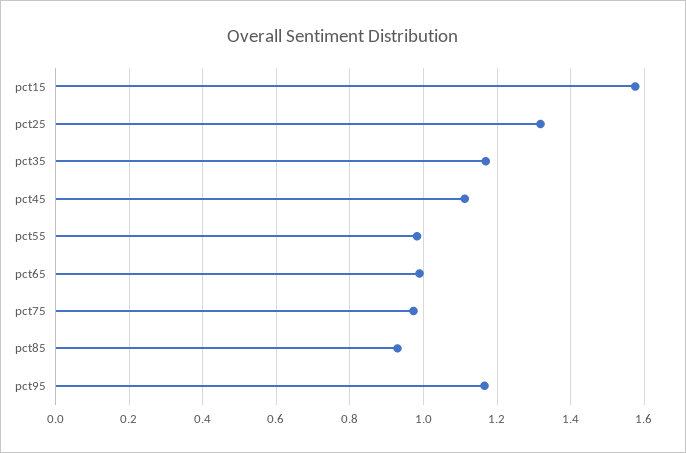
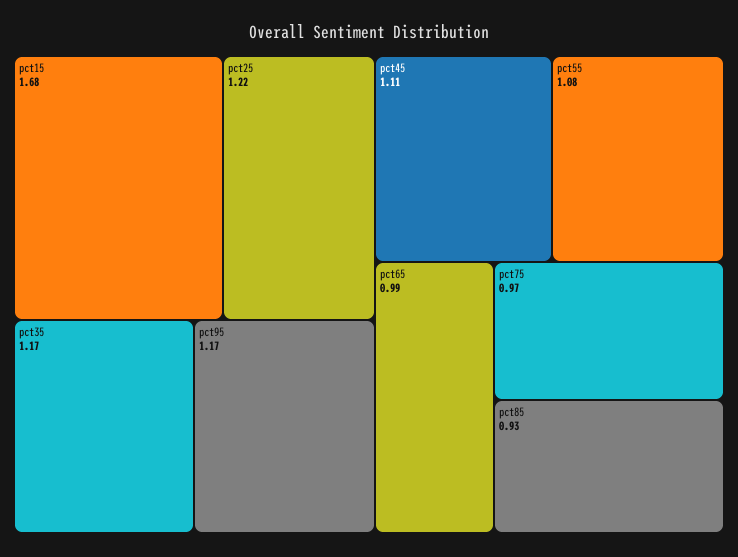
  {
-   "pct15": 1.58,
+   "pct15": 1.68,
-   "pct25": 1.32,
+   "pct25": 1.22,
    "pct35": 1.17,
    "pct45": 1.11,
-   "pct55": 0.98,
+   "pct55": 1.08,
    "pct65": 0.99,
    "pct75": 0.97,
    "pct85": 0.93,
    "pct95": 1.17
  }

